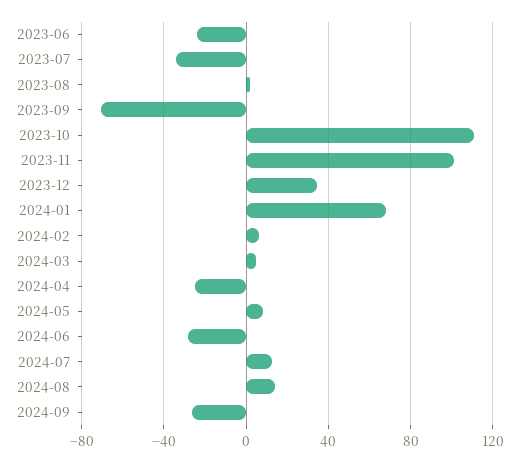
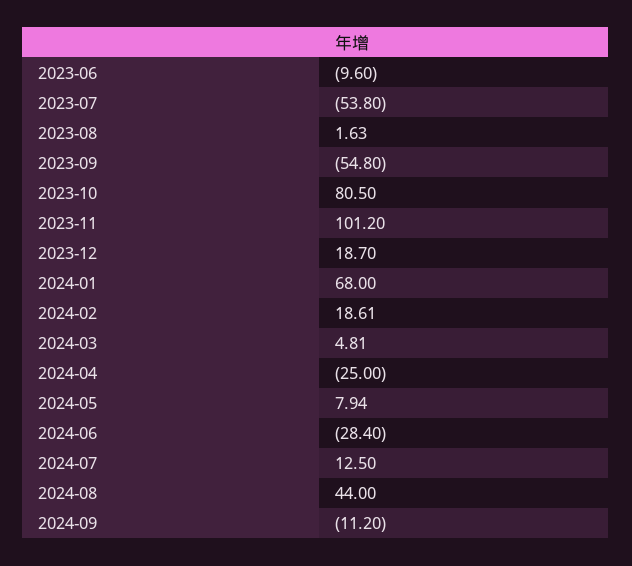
  {
-   "2023-06": -25,
+   "2023-06": -9.6,
-   "2023-07": -35,
+   "2023-07": -53.8,
    "2023-08": 1.63,
-   "2023-09": -70,
+   "2023-09": -54.8,
-   "2023-10": 110,
+   "2023-10": 80.5,
    "2023-11": 101.2,
-   "2023-12": 35,
+   "2023-12": 18.7,
    "2024-01": 68,
-   "2024-02": 5,
+   "2024-02": 18.61,
    "2024-03": 4.81,
    "2024-04": -25,
    "2024-05": 7.94,
    "2024-06": -28.4,
    "2024-07": 12.5,
-   "2024-08": 15,
+   "2024-08": 44,
-   "2024-09": -25
+   "2024-09": -11.2
  }

